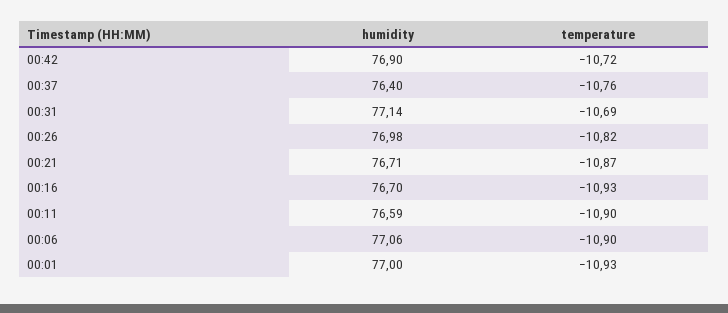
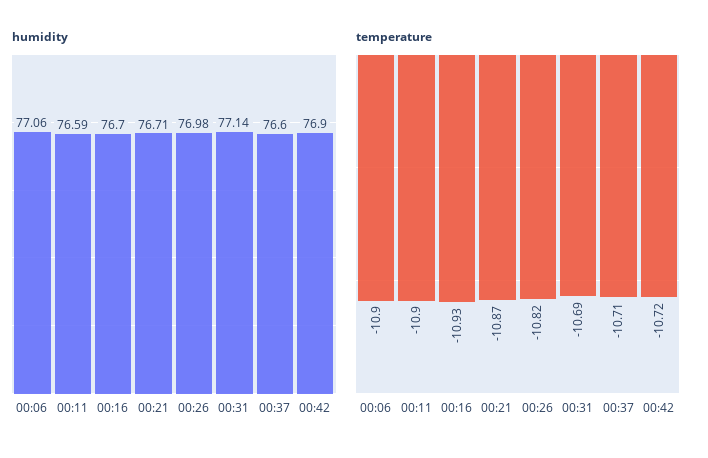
  {
    "humidity": {
      "00:42": 76.9,
-     "00:37": 76.4,
+     "00:37": 76.6,
      "00:31": 77.14,
      "00:26": 76.98,
      "00:21": 76.71,
      "00:16": 76.7,
      "00:11": 76.59,
-     "00:06": 77.06,
+     "00:06": 77.06
-     "00:01": 77
    },
    "temperature": {
      "00:42": -10.72,
-     "00:37": -10.76,
+     "00:37": -10.71,
      "00:31": -10.69,
      "00:26": -10.82,
      "00:21": -10.87,
      "00:16": -10.93,
      "00:11": -10.9,
-     "00:06": -10.9,
+     "00:06": -10.9
-     "00:01": -10.93
    }
  }

